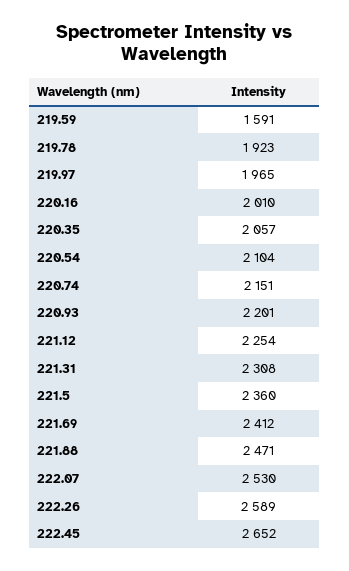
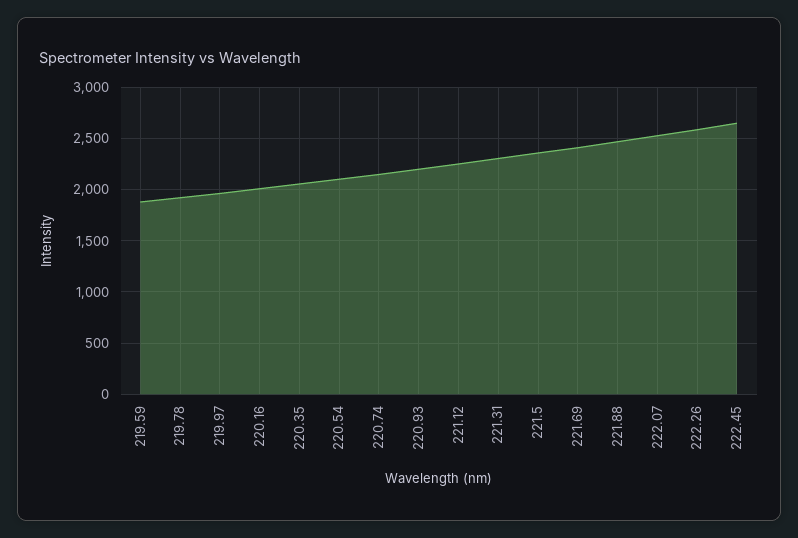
  {
-   "219.59": 1591,
+   "219.59": 1900,
    "219.78": 1923,
    "219.97": 1965,
    "220.16": 2010,
    "220.35": 2057,
    "220.54": 2104,
    "220.74": 2151,
    "220.93": 2201,
    "221.12": 2254,
    "221.31": 2308,
    "221.5": 2360,
    "221.69": 2412,
    "221.88": 2471,
    "222.07": 2530,
    "222.26": 2589,
    "222.45": 2652
  }

